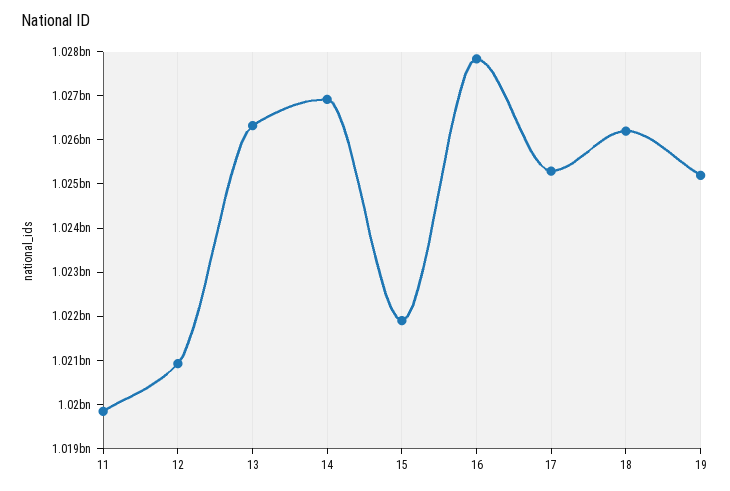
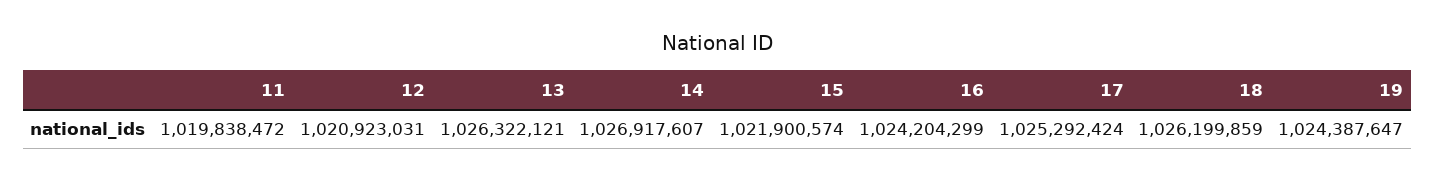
  {
    "11": 1019838472,
    "12": 1020923031,
    "13": 1026322121,
    "14": 1026917607,
    "15": 1021900574,
-   "16": 1027800000,
+   "16": 1024204299,
    "17": 1025292424,
    "18": 1026199859,
-   "19": 1025200000
+   "19": 1024387647
  }

